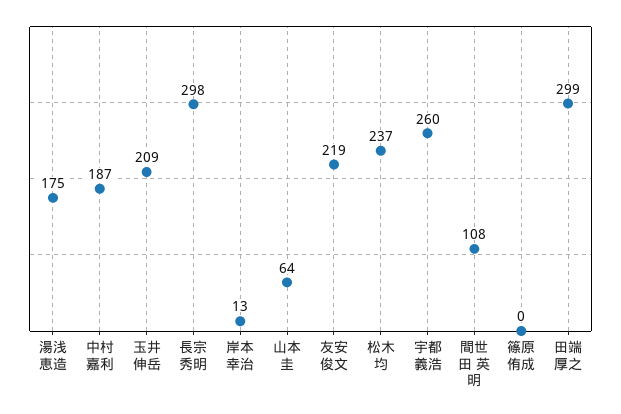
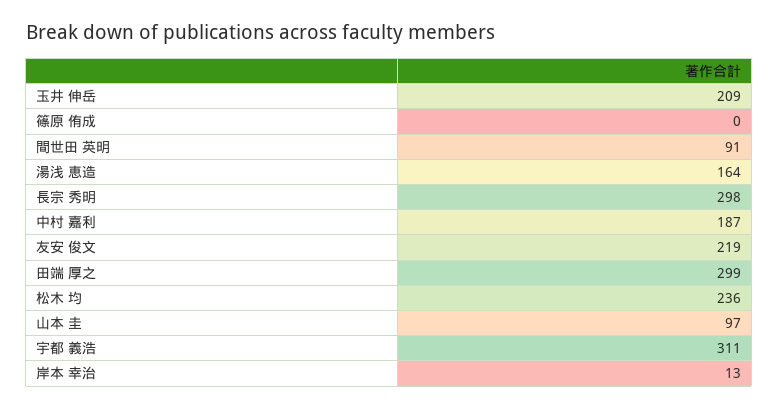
  {
-   "湯浅 恵造": 175,
+   "湯浅 恵造": 164,
    "中村 嘉利": 187,
    "玉井 伸岳": 209,
    "長宗 秀明": 298,
    "岸本 幸治": 13,
-   "山本 圭": 64,
+   "山本 圭": 97,
    "友安 俊文": 219,
-   "松木 均": 237,
+   "松木 均": 236,
-   "宇都 義浩": 260,
+   "宇都 義浩": 311,
-   "間世田 英明": 108,
+   "間世田 英明": 91,
    "篠原 侑成": 0,
    "田端 厚之": 299
  }

